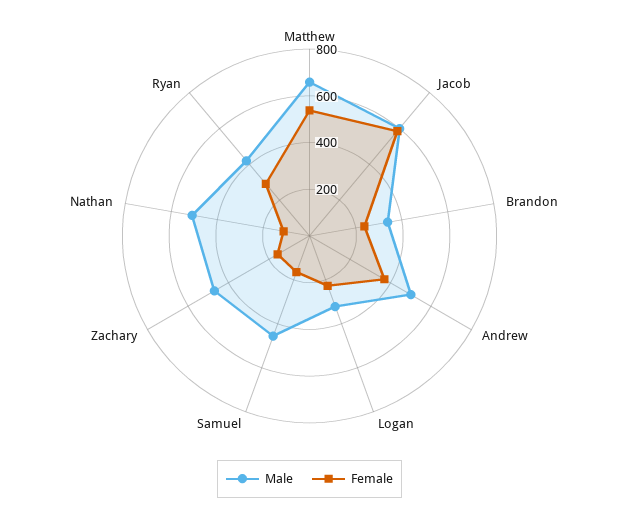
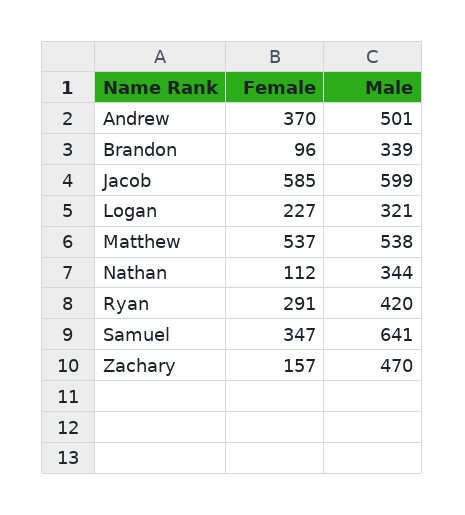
  {
    "Male": {
-     "Matthew": 650,
+     "Matthew": 538,
      "Jacob": 599,
      "Brandon": 339,
      "Andrew": 501,
      "Logan": 321,
-     "Samuel": 450,
+     "Samuel": 641,
      "Zachary": 470,
-     "Nathan": 500,
+     "Nathan": 344,
      "Ryan": 420
    },
    "Female": {
      "Matthew": 537,
      "Jacob": 585,
-     "Brandon": 250,
+     "Brandon": 96,
      "Andrew": 370,
      "Logan": 227,
-     "Samuel": 150,
+     "Samuel": 347,
      "Zachary": 157,
      "Nathan": 112,
      "Ryan": 291
    }
  }

